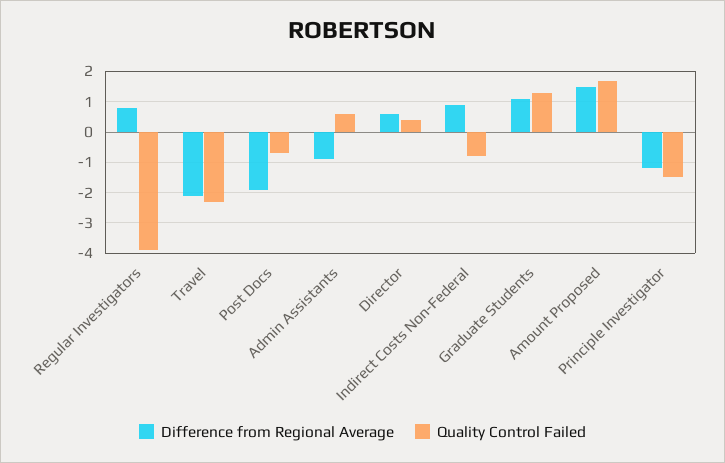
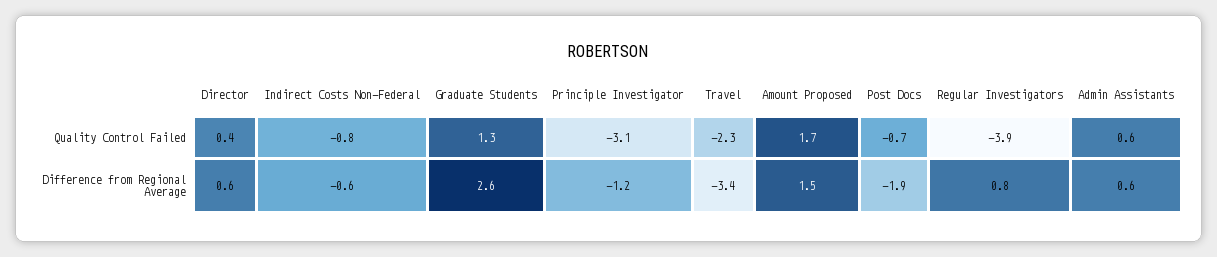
  {
    "Difference from Regional Average": {
      "Regular Investigators": 0.8,
-     "Travel": -2,
+     "Travel": -3.4,
      "Post Docs": -1.9,
-     "Admin Assistants": -1,
+     "Admin Assistants": 0.6,
      "Director": 0.6,
-     "Indirect Costs Non-Federal": 1,
+     "Indirect Costs Non-Federal": -0.6,
-     "Graduate Students": 1,
+     "Graduate Students": 2.6,
      "Amount Proposed": 1.5,
      "Principle Investigator": -1.2
    },
    "Quality Control Failed": {
      "Regular Investigators": -3.9,
      "Travel": -2.3,
      "Post Docs": -0.7,
      "Admin Assistants": 0.6,
      "Director": 0.4,
      "Indirect Costs Non-Federal": -0.8,
      "Graduate Students": 1.3,
      "Amount Proposed": 1.7,
-     "Principle Investigator": -1.5
+     "Principle Investigator": -3.1
    }
  }

